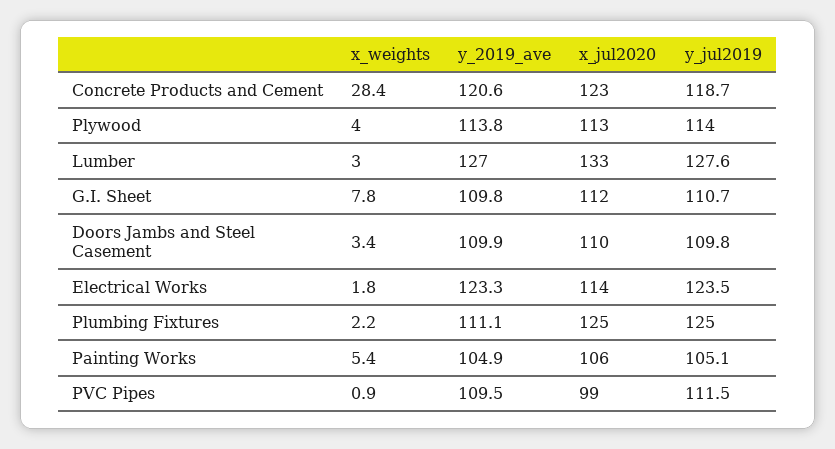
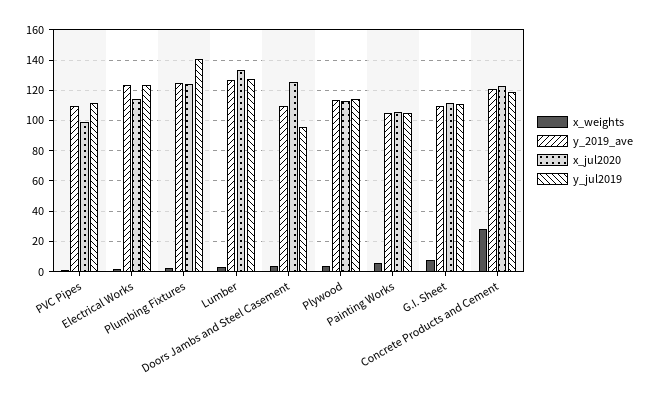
  {
    "x_weights": {
      "Concrete Products and Cement": 28.4,
      "Plywood": 4,
      "Lumber": 3,
      "G.I. Sheet": 7.8,
      "Doors Jambs and Steel Casement": 3.4,
      "Electrical Works": 1.8,
      "Plumbing Fixtures": 2.2,
      "Painting Works": 5.4,
      "PVC Pipes": 0.9
    },
    "y_2019_ave": {
      "Concrete Products and Cement": 120.6,
      "Plywood": 113.8,
      "Lumber": 127,
      "G.I. Sheet": 109.8,
      "Doors Jambs and Steel Casement": 109.9,
      "Electrical Works": 123.3,
-     "Plumbing Fixtures": 111.1,
+     "Plumbing Fixtures": 125,
      "Painting Works": 104.9,
      "PVC Pipes": 109.5
    },
    "x_jul2020": {
      "Concrete Products and Cement": 123,
      "Plywood": 113,
      "Lumber": 133,
      "G.I. Sheet": 112,
-     "Doors Jambs and Steel Casement": 110,
+     "Doors Jambs and Steel Casement": 125,
      "Electrical Works": 114,
      "Plumbing Fixtures": 125,
      "Painting Works": 106,
      "PVC Pipes": 99
    },
    "y_jul2019": {
      "Concrete Products and Cement": 118.7,
      "Plywood": 114,
      "Lumber": 127.6,
      "G.I. Sheet": 110.7,
-     "Doors Jambs and Steel Casement": 109.8,
+     "Doors Jambs and Steel Casement": 95,
      "Electrical Works": 123.5,
-     "Plumbing Fixtures": 125,
+     "Plumbing Fixtures": 140,
      "Painting Works": 105.1,
      "PVC Pipes": 111.5
    }
  }

